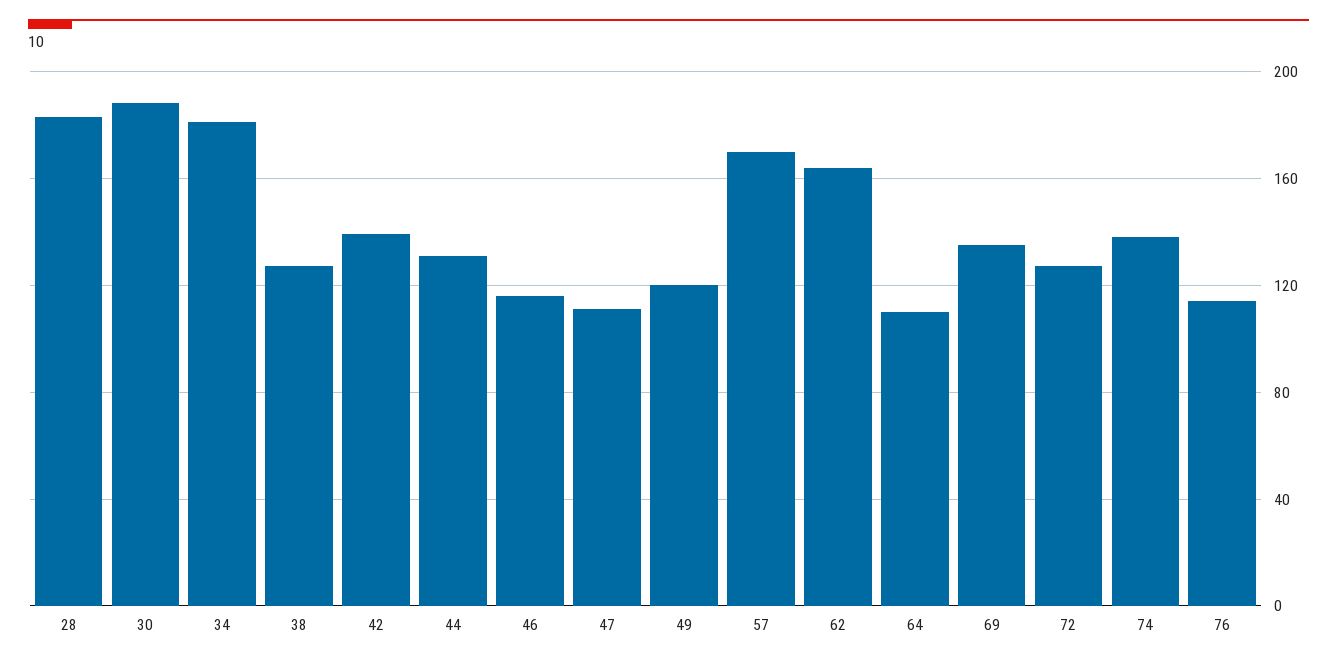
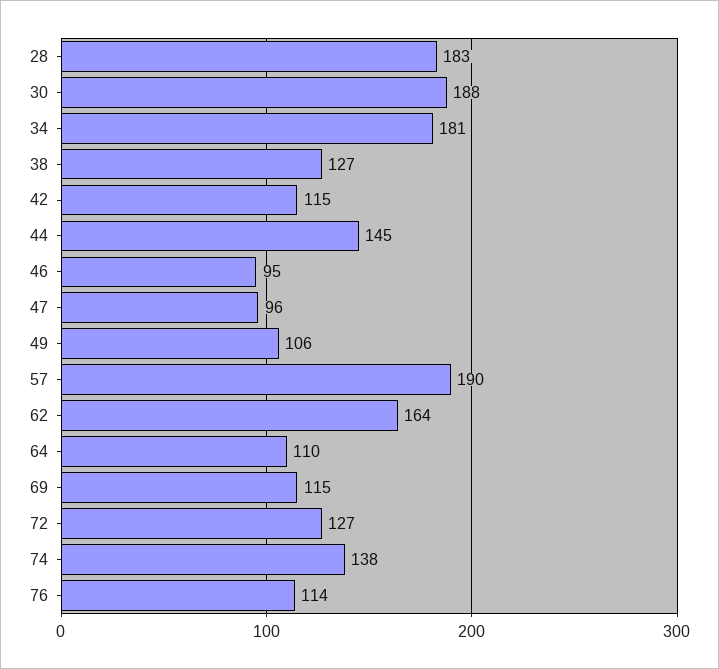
  {
    "28": 183,
    "30": 188,
    "34": 181,
    "38": 127,
-   "42": 140,
+   "42": 115,
-   "44": 130,
+   "44": 145,
-   "46": 115,
+   "46": 95,
-   "47": 110,
+   "47": 96,
-   "49": 120,
+   "49": 106,
-   "57": 170,
+   "57": 190,
    "62": 164,
    "64": 110,
-   "69": 135,
+   "69": 115,
    "72": 127,
    "74": 138,
    "76": 114
  }

